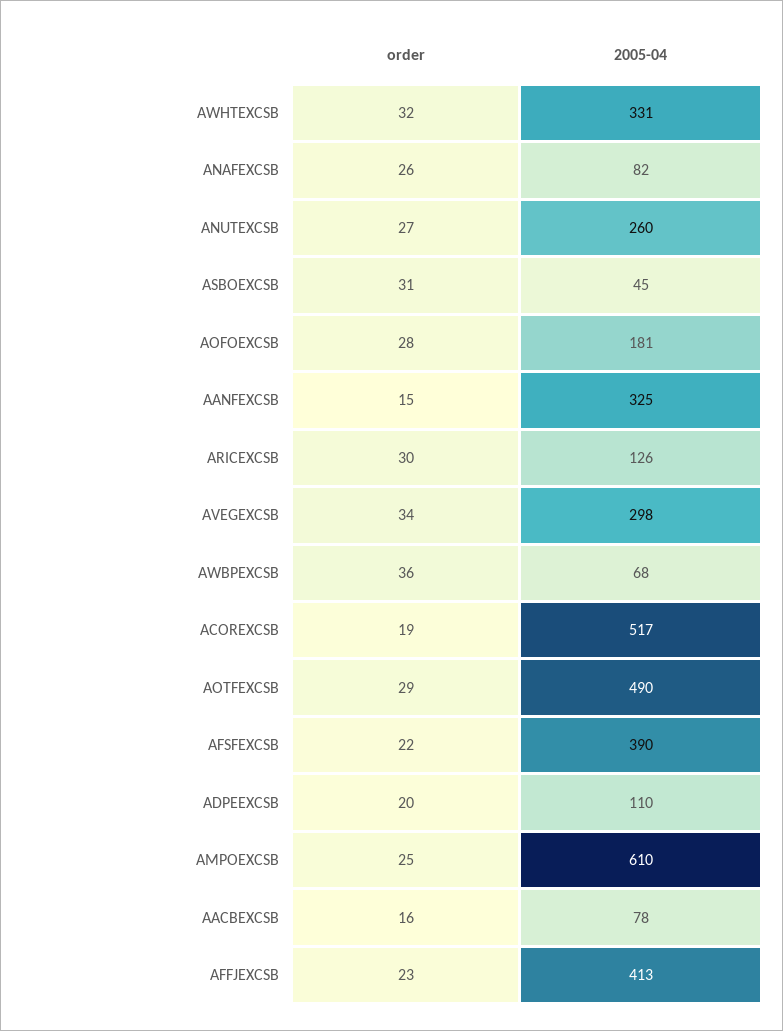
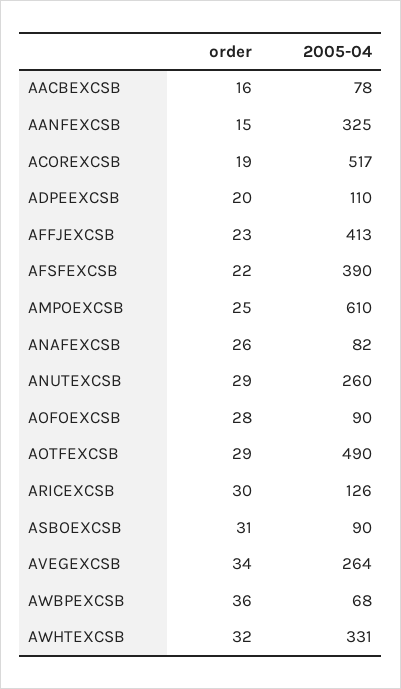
  {
    "order": {
      "AWHTEXCSB": 32,
      "ANAFEXCSB": 26,
-     "ANUTEXCSB": 27,
+     "ANUTEXCSB": 29,
      "ASBOEXCSB": 31,
      "AOFOEXCSB": 28,
      "AANFEXCSB": 15,
      "ARICEXCSB": 30,
      "AVEGEXCSB": 34,
      "AWBPEXCSB": 36,
      "ACOREXCSB": 19,
      "AOTFEXCSB": 29,
      "AFSFEXCSB": 22,
      "ADPEEXCSB": 20,
      "AMPOEXCSB": 25,
      "AACBEXCSB": 16,
      "AFFJEXCSB": 23
    },
    "2005-04": {
      "AWHTEXCSB": 331,
      "ANAFEXCSB": 82,
      "ANUTEXCSB": 260,
-     "ASBOEXCSB": 45,
+     "ASBOEXCSB": 90,
-     "AOFOEXCSB": 181,
+     "AOFOEXCSB": 90,
      "AANFEXCSB": 325,
      "ARICEXCSB": 126,
-     "AVEGEXCSB": 298,
+     "AVEGEXCSB": 264,
      "AWBPEXCSB": 68,
      "ACOREXCSB": 517,
      "AOTFEXCSB": 490,
      "AFSFEXCSB": 390,
      "ADPEEXCSB": 110,
      "AMPOEXCSB": 610,
      "AACBEXCSB": 78,
      "AFFJEXCSB": 413
    }
  }

